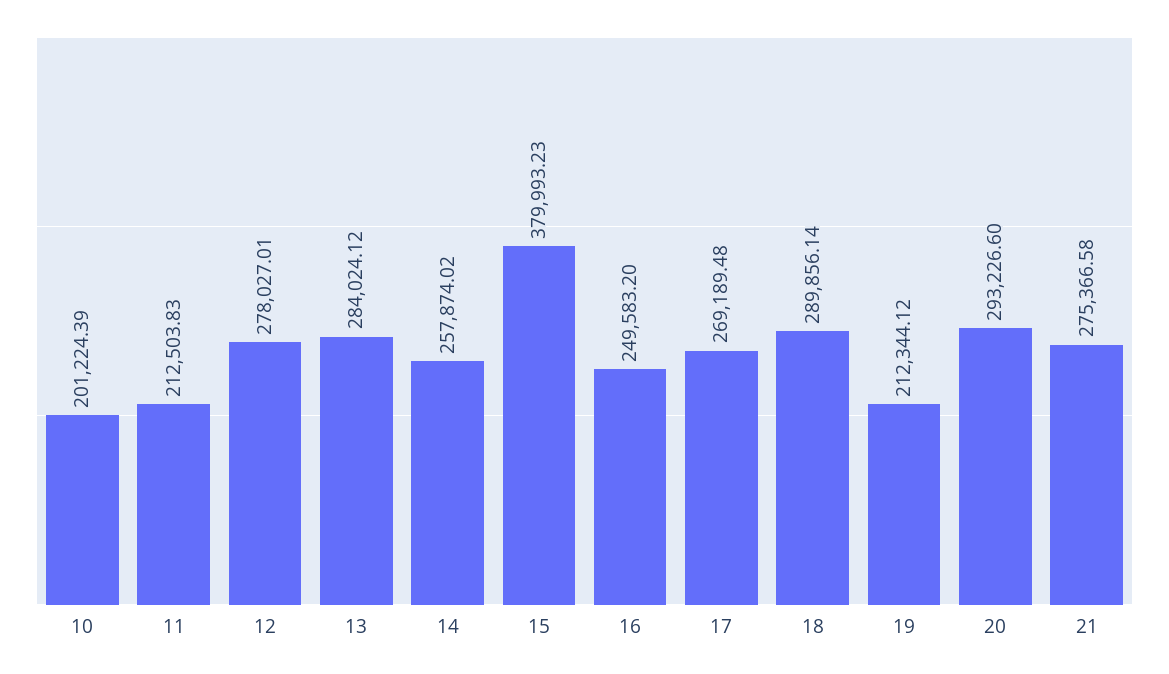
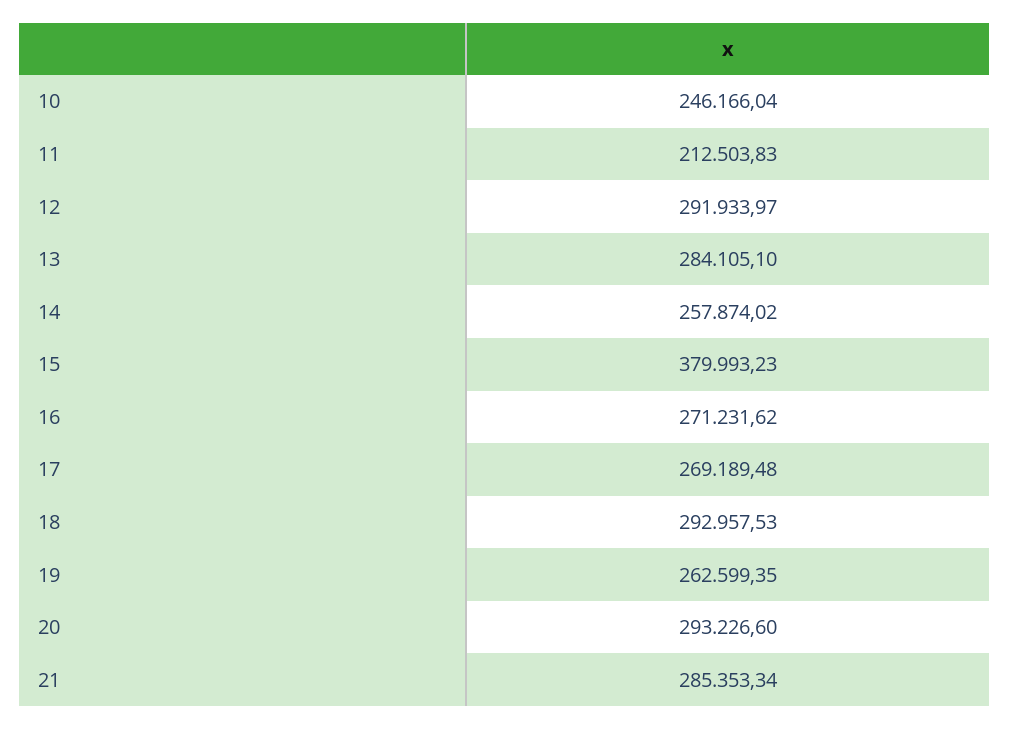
  {
-   "10": 201224.39,
+   "10": 246166.04,
    "11": 212503.83,
-   "12": 278027.01,
+   "12": 291933.97,
-   "13": 284024.12,
+   "13": 284105.1,
    "14": 257874.02,
    "15": 379993.23,
-   "16": 249583.2,
+   "16": 271231.62,
    "17": 269189.48,
-   "18": 289856.14,
+   "18": 292957.53,
-   "19": 212344.12,
+   "19": 262599.35,
    "20": 293226.6,
-   "21": 275366.58
+   "21": 285353.34
  }

